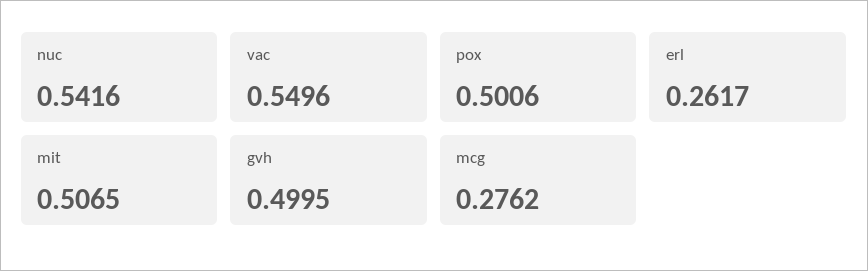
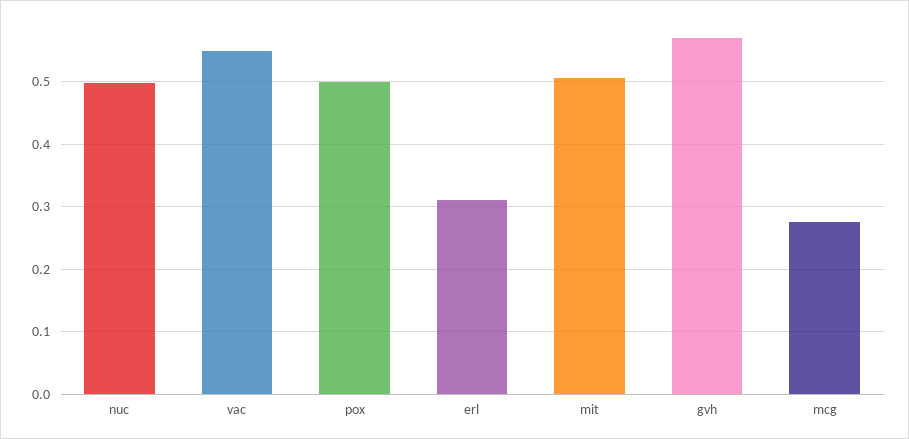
  {
-   "nuc": 0.5416,
+   "nuc": 0.5,
    "vac": 0.5496,
    "pox": 0.5006,
-   "erl": 0.2617,
+   "erl": 0.31,
    "mit": 0.5065,
-   "gvh": 0.4995,
+   "gvh": 0.57,
    "mcg": 0.2762
  }

